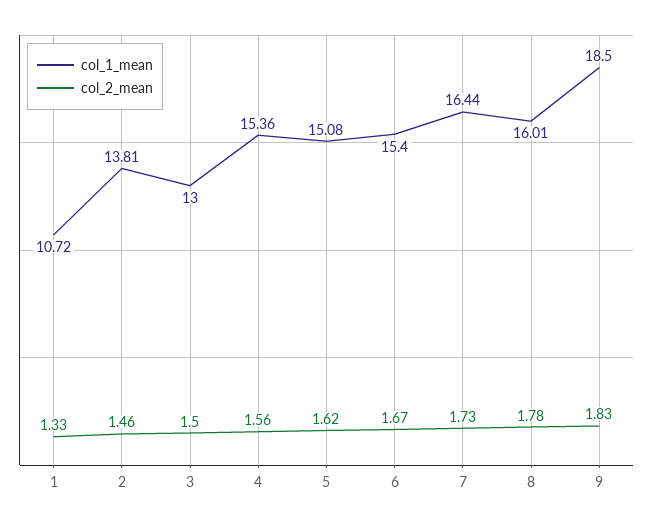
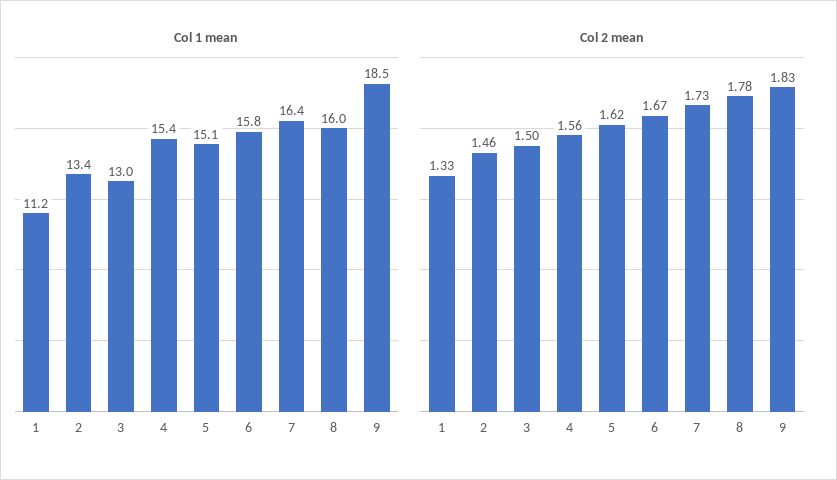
  {
    "col_1_mean": {
-     "1": 10.72,
+     "1": 11.2,
-     "2": 13.81,
+     "2": 13.4,
      "3": 13,
      "4": 15.36,
      "5": 15.08,
-     "6": 15.4,
+     "6": 15.8,
      "7": 16.44,
      "8": 16.01,
      "9": 18.5
    },
    "col_2_mean": {
      "1": 1.33,
      "2": 1.46,
      "3": 1.5,
      "4": 1.56,
      "5": 1.62,
      "6": 1.67,
      "7": 1.73,
      "8": 1.78,
      "9": 1.83
    }
  }

